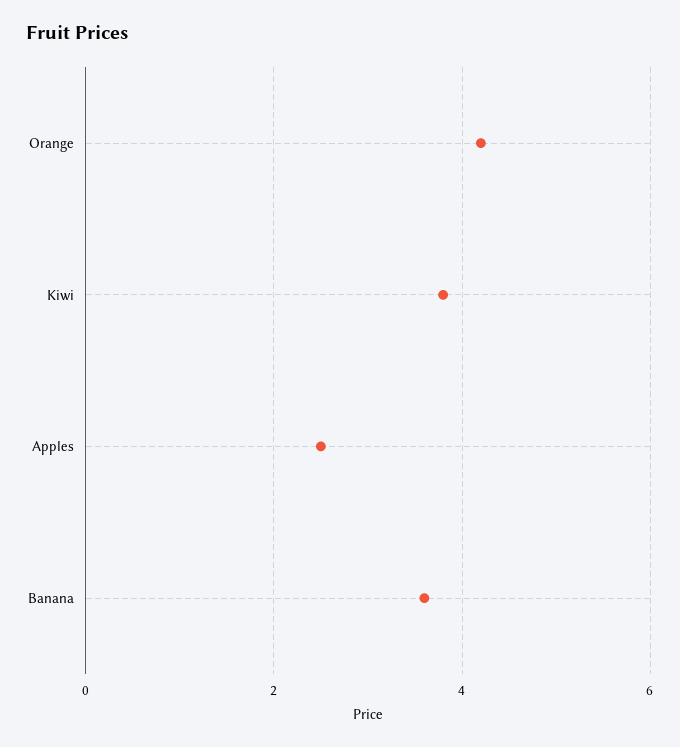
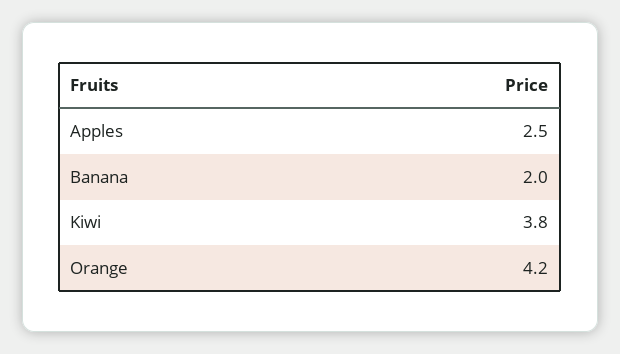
  {
    "Orange": 4.2,
    "Kiwi": 3.8,
    "Apples": 2.5,
-   "Banana": 3.5
+   "Banana": 2
  }

